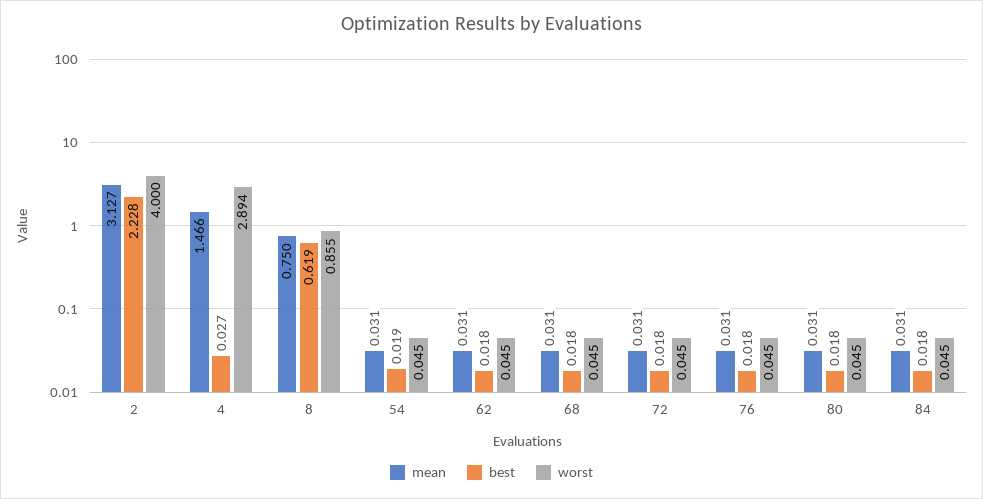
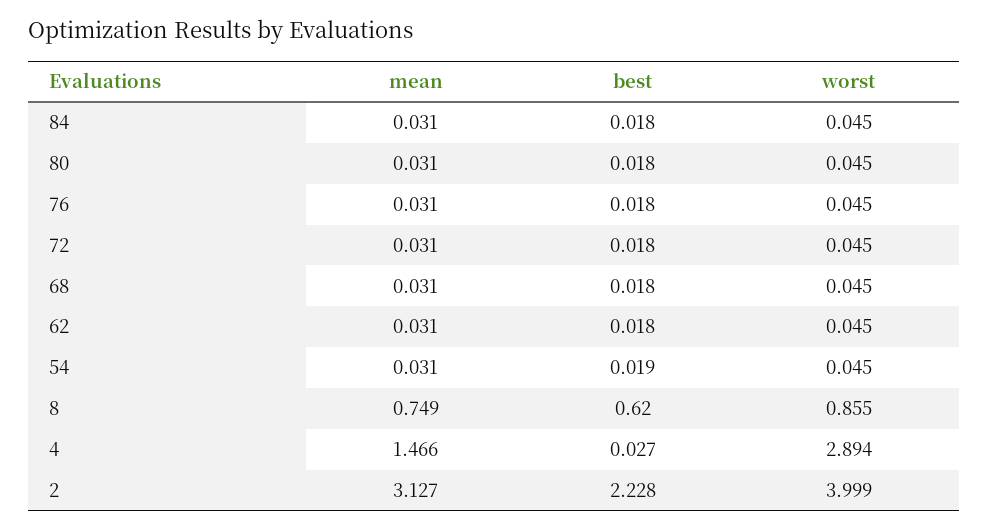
  {
    "mean": {
      "2": 3.127,
      "4": 1.466,
-     "8": 0.75,
+     "8": 0.749,
      "54": 0.031,
      "62": 0.031,
      "68": 0.031,
      "72": 0.031,
      "76": 0.031,
      "80": 0.031,
      "84": 0.031
    },
    "best": {
      "2": 2.228,
      "4": 0.027,
-     "8": 0.619,
+     "8": 0.62,
      "54": 0.019,
      "62": 0.018,
      "68": 0.018,
      "72": 0.018,
      "76": 0.018,
      "80": 0.018,
      "84": 0.018
    },
    "worst": {
-     "2": 4,
+     "2": 3.999,
      "4": 2.894,
      "8": 0.855,
      "54": 0.045,
      "62": 0.045,
      "68": 0.045,
      "72": 0.045,
      "76": 0.045,
      "80": 0.045,
      "84": 0.045
    }
  }

